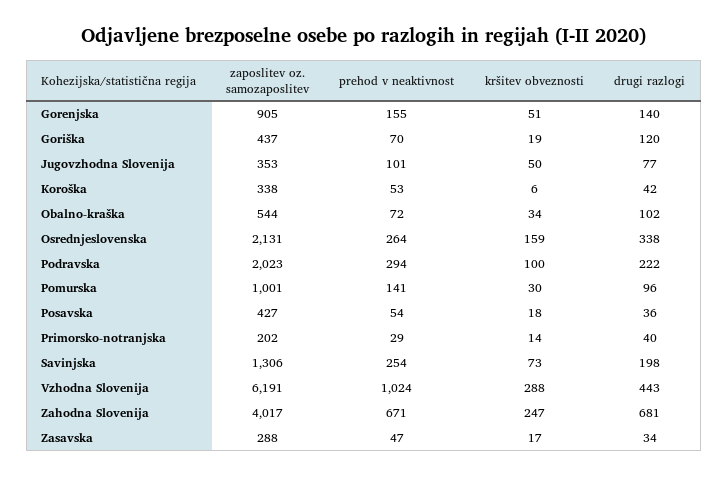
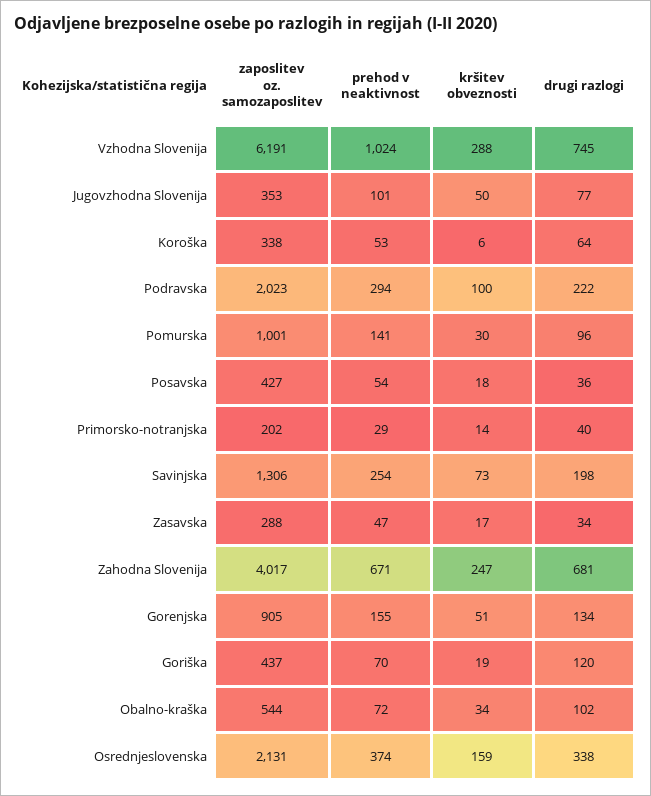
  {
    "zaposlitev oz. samozaposlitev": {
      "Gorenjska": 905,
      "Goriška": 437,
      "Jugovzhodna Slovenija": 353,
      "Koroška": 338,
      "Obalno-kraška": 544,
      "Osrednjeslovenska": 2131,
      "Podravska": 2023,
      "Pomurska": 1001,
      "Posavska": 427,
      "Primorsko-notranjska": 202,
      "Savinjska": 1306,
      "Vzhodna Slovenija": 6191,
      "Zahodna Slovenija": 4017,
      "Zasavska": 288
    },
    "prehod v neaktivnost": {
      "Gorenjska": 155,
      "Goriška": 70,
      "Jugovzhodna Slovenija": 101,
      "Koroška": 53,
      "Obalno-kraška": 72,
-     "Osrednjeslovenska": 264,
+     "Osrednjeslovenska": 374,
      "Podravska": 294,
      "Pomurska": 141,
      "Posavska": 54,
      "Primorsko-notranjska": 29,
      "Savinjska": 254,
      "Vzhodna Slovenija": 1024,
      "Zahodna Slovenija": 671,
      "Zasavska": 47
    },
    "kršitev obveznosti": {
      "Gorenjska": 51,
      "Goriška": 19,
      "Jugovzhodna Slovenija": 50,
      "Koroška": 6,
      "Obalno-kraška": 34,
      "Osrednjeslovenska": 159,
      "Podravska": 100,
      "Pomurska": 30,
      "Posavska": 18,
      "Primorsko-notranjska": 14,
      "Savinjska": 73,
      "Vzhodna Slovenija": 288,
      "Zahodna Slovenija": 247,
      "Zasavska": 17
    },
    "drugi razlogi": {
-     "Gorenjska": 140,
+     "Gorenjska": 134,
      "Goriška": 120,
      "Jugovzhodna Slovenija": 77,
-     "Koroška": 42,
+     "Koroška": 64,
      "Obalno-kraška": 102,
      "Osrednjeslovenska": 338,
      "Podravska": 222,
      "Pomurska": 96,
      "Posavska": 36,
      "Primorsko-notranjska": 40,
      "Savinjska": 198,
-     "Vzhodna Slovenija": 443,
+     "Vzhodna Slovenija": 745,
      "Zahodna Slovenija": 681,
      "Zasavska": 34
    }
  }

